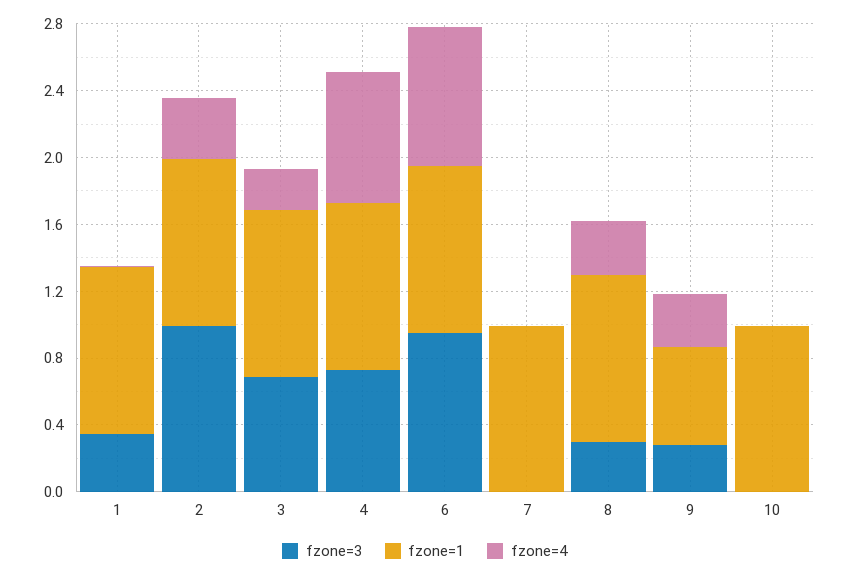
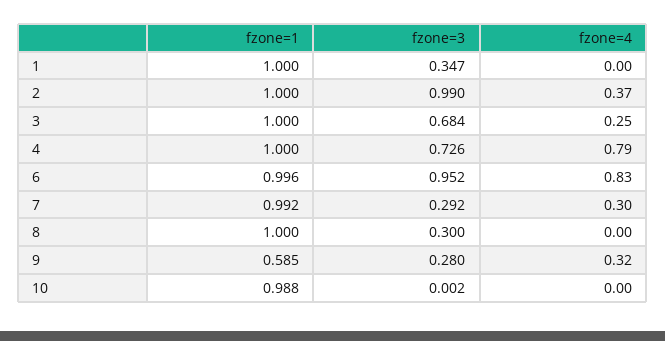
  {
    "fzone=3": {
      "1": 0.347,
      "2": 0.99,
      "3": 0.684,
      "4": 0.726,
      "6": 0.952,
-     "7": 0,
+     "7": 0.292,
      "8": 0.3,
      "9": 0.28,
      "10": 0.002
    },
    "fzone=1": {
      "1": 1,
      "2": 1,
      "3": 1,
      "4": 1,
      "6": 0.996,
      "7": 0.992,
      "8": 1,
      "9": 0.585,
      "10": 0.988
    },
    "fzone=4": {
      "1": 0,
      "2": 0.37,
      "3": 0.25,
      "4": 0.79,
      "6": 0.83,
-     "7": 0,
+     "7": 0.3,
-     "8": 0.3,
+     "8": 0,
      "9": 0.32,
      "10": 0
    }
  }

